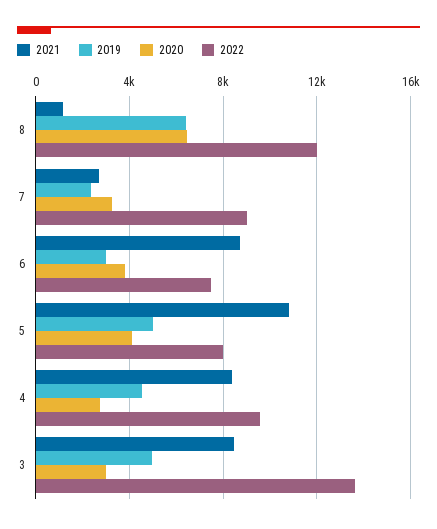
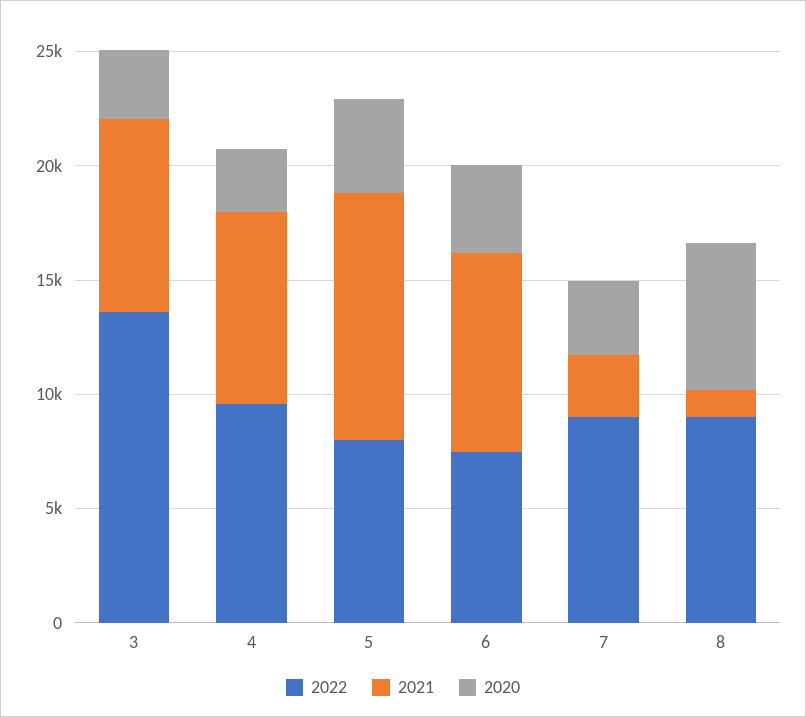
  {
    "2021": {
      "8": 1000,
      "7": 2500,
      "6": 8500,
      "5": 11000,
      "4": 8500,
      "3": 8500
    },
-   "2019": {
-     "8": 6500,
-     "7": 2500,
-     "6": 3000,
-     "5": 5000,
-     "4": 4500,
-     "3": 5000
-   },
    "2020": {
      "8": 6500,
      "7": 3500,
      "6": 4000,
      "5": 4000,
      "4": 3000,
      "3": 3000
    },
    "2022": {
-     "8": 12000,
+     "8": 9000,
      "7": 9000,
      "6": 7500,
      "5": 8000,
      "4": 9500,
      "3": 13500
    }
  }

